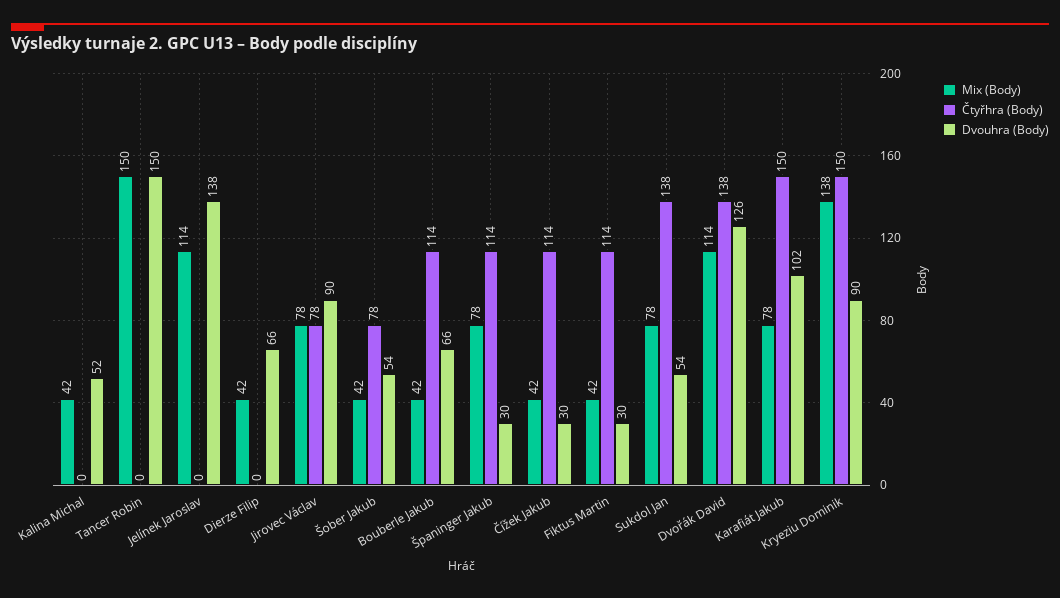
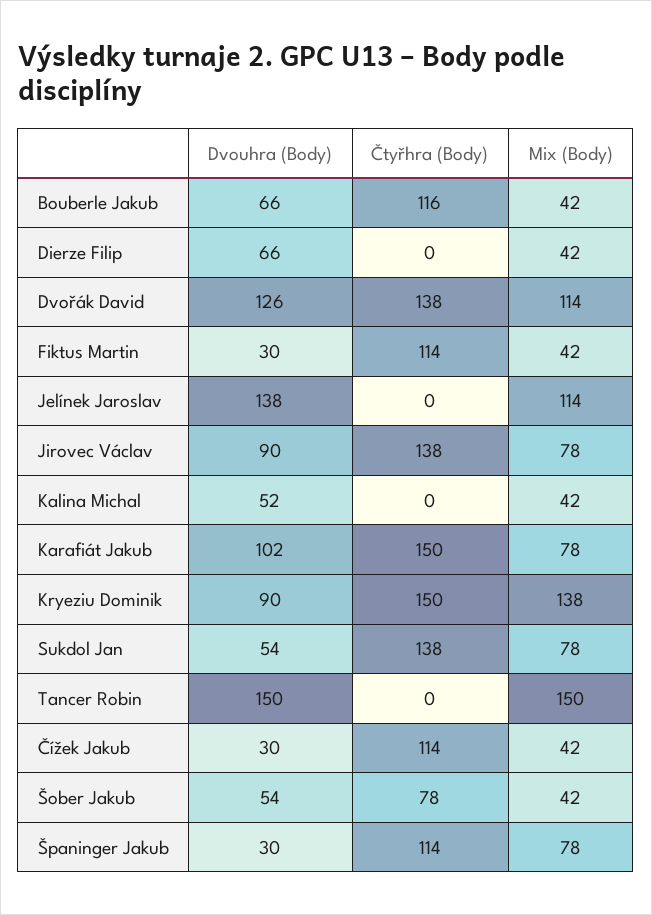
  {
    "Mix (Body)": {
      "Kalina Michal": 42,
      "Tancer Robin": 150,
      "Jelínek Jaroslav": 114,
      "Dierze Filip": 42,
      "Jirovec Václav": 78,
      "Šober Jakub": 42,
      "Bouberle Jakub": 42,
      "Španinger Jakub": 78,
      "Čížek Jakub": 42,
      "Fiktus Martin": 42,
      "Sukdol Jan": 78,
      "Dvořák David": 114,
      "Karafiát Jakub": 78,
      "Kryeziu Dominik": 138
    },
    "Čtyřhra (Body)": {
      "Kalina Michal": 0,
      "Tancer Robin": 0,
      "Jelínek Jaroslav": 0,
      "Dierze Filip": 0,
-     "Jirovec Václav": 78,
+     "Jirovec Václav": 138,
      "Šober Jakub": 78,
-     "Bouberle Jakub": 114,
+     "Bouberle Jakub": 116,
      "Španinger Jakub": 114,
      "Čížek Jakub": 114,
      "Fiktus Martin": 114,
      "Sukdol Jan": 138,
      "Dvořák David": 138,
      "Karafiát Jakub": 150,
      "Kryeziu Dominik": 150
    },
    "Dvouhra (Body)": {
      "Kalina Michal": 52,
      "Tancer Robin": 150,
      "Jelínek Jaroslav": 138,
      "Dierze Filip": 66,
      "Jirovec Václav": 90,
      "Šober Jakub": 54,
      "Bouberle Jakub": 66,
      "Španinger Jakub": 30,
      "Čížek Jakub": 30,
      "Fiktus Martin": 30,
      "Sukdol Jan": 54,
      "Dvořák David": 126,
      "Karafiát Jakub": 102,
      "Kryeziu Dominik": 90
    }
  }

